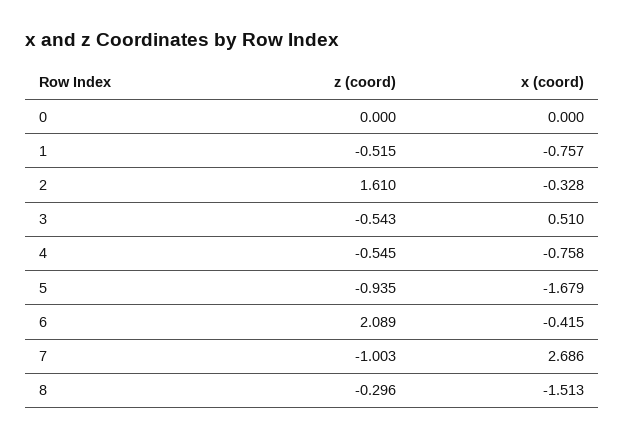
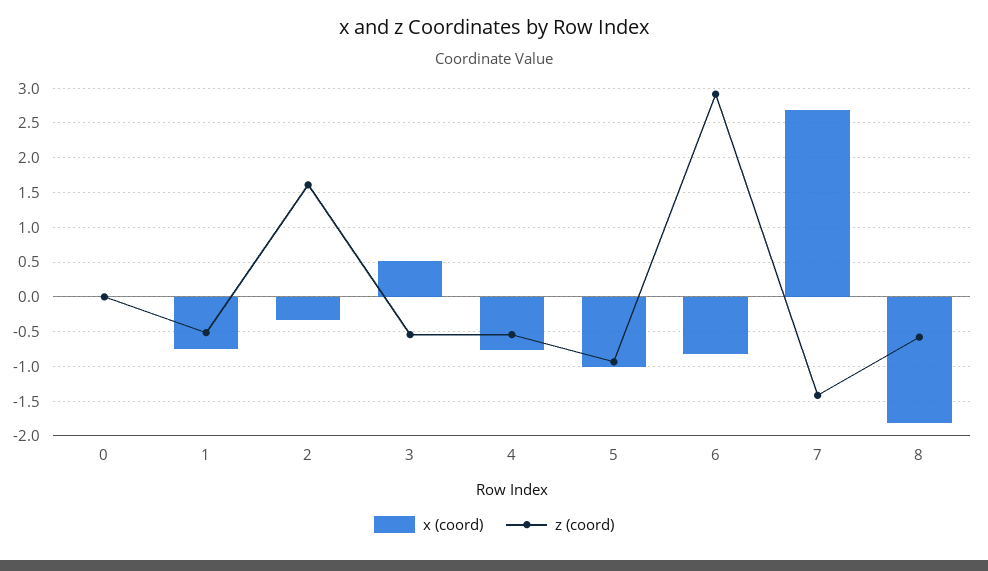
  {
    "z (coord)": {
      "0": 0,
      "1": -0.515,
      "2": 1.61,
      "3": -0.543,
      "4": -0.545,
      "5": -0.935,
-     "6": 2.089,
+     "6": 2.9,
-     "7": -1.003,
+     "7": -1.4,
-     "8": -0.296
+     "8": -0.6
    },
    "x (coord)": {
      "0": 0,
      "1": -0.757,
      "2": -0.328,
      "3": 0.51,
      "4": -0.758,
-     "5": -1.679,
+     "5": -1,
-     "6": -0.415,
+     "6": -0.8,
      "7": 2.686,
-     "8": -1.513
+     "8": -1.8
    }
  }

